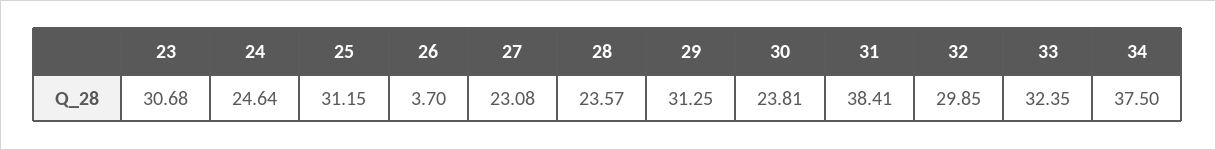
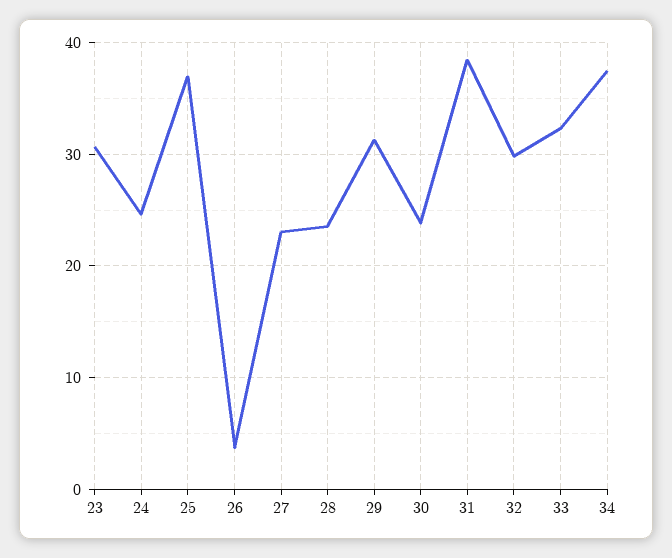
  {
    "23": 30.68,
    "24": 24.64,
-   "25": 31.15,
+   "25": 37,
    "26": 3.7,
    "27": 23.08,
    "28": 23.57,
    "29": 31.25,
    "30": 23.81,
    "31": 38.41,
    "32": 29.85,
    "33": 32.35,
    "34": 37.5
  }

